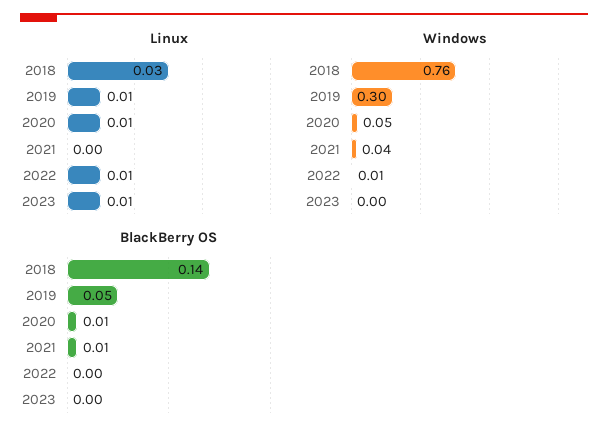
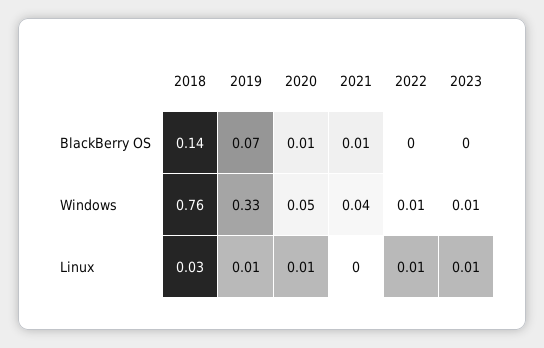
  {
    "Linux": {
      "2018": 0.03,
      "2019": 0.01,
      "2020": 0.01,
      "2021": 0,
      "2022": 0.01,
      "2023": 0.01
    },
    "Windows": {
      "2018": 0.76,
-     "2019": 0.3,
+     "2019": 0.33,
      "2020": 0.05,
      "2021": 0.04,
      "2022": 0.01,
-     "2023": 0
+     "2023": 0.01
    },
    "BlackBerry OS": {
      "2018": 0.14,
-     "2019": 0.05,
+     "2019": 0.07,
      "2020": 0.01,
      "2021": 0.01,
      "2022": 0,
      "2023": 0
    }
  }

